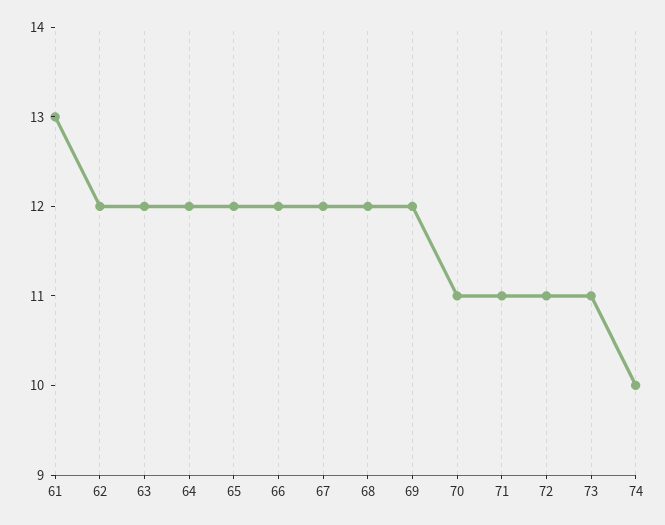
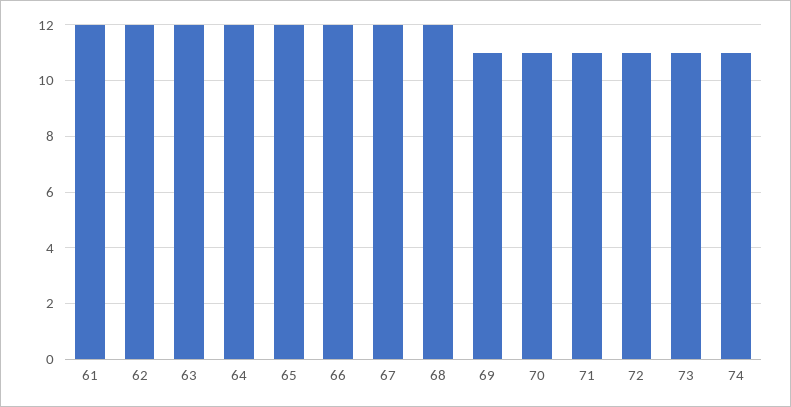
  {
-   "61": 13,
+   "61": 12,
    "62": 12,
    "63": 12,
    "64": 12,
    "65": 12,
    "66": 12,
    "67": 12,
    "68": 12,
-   "69": 12,
+   "69": 11,
    "70": 11,
    "71": 11,
    "72": 11,
    "73": 11,
-   "74": 10
+   "74": 11
  }

